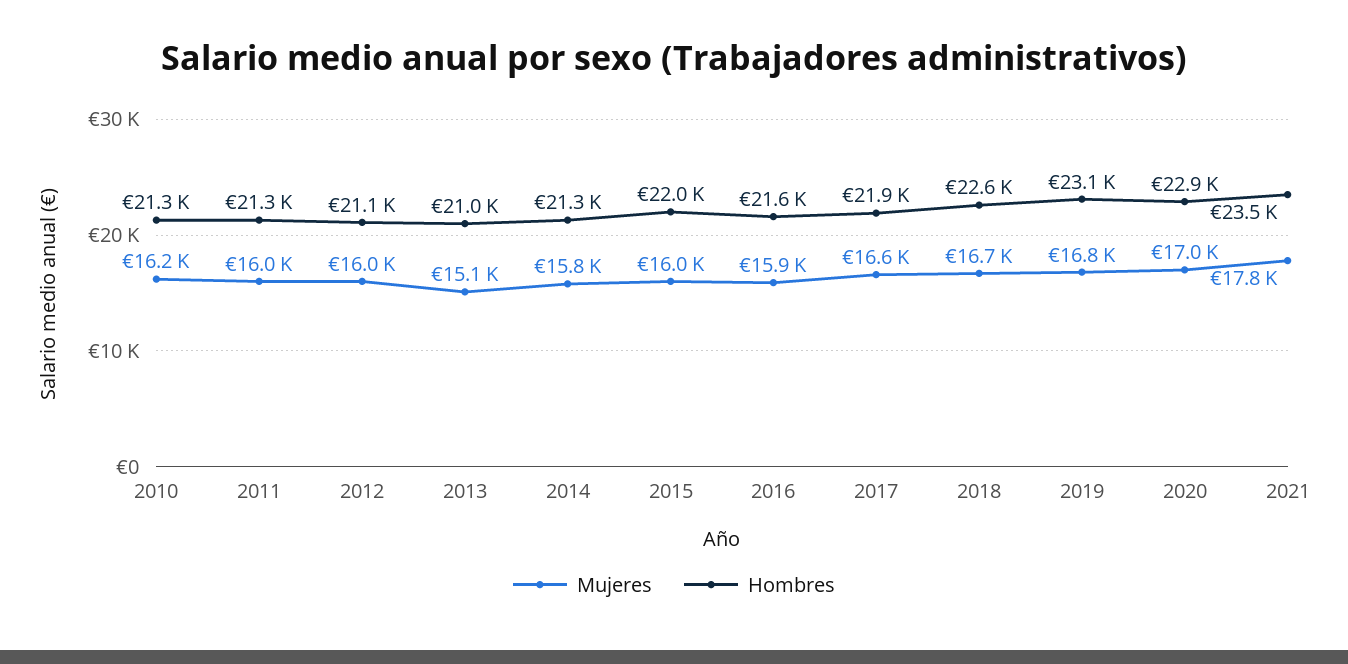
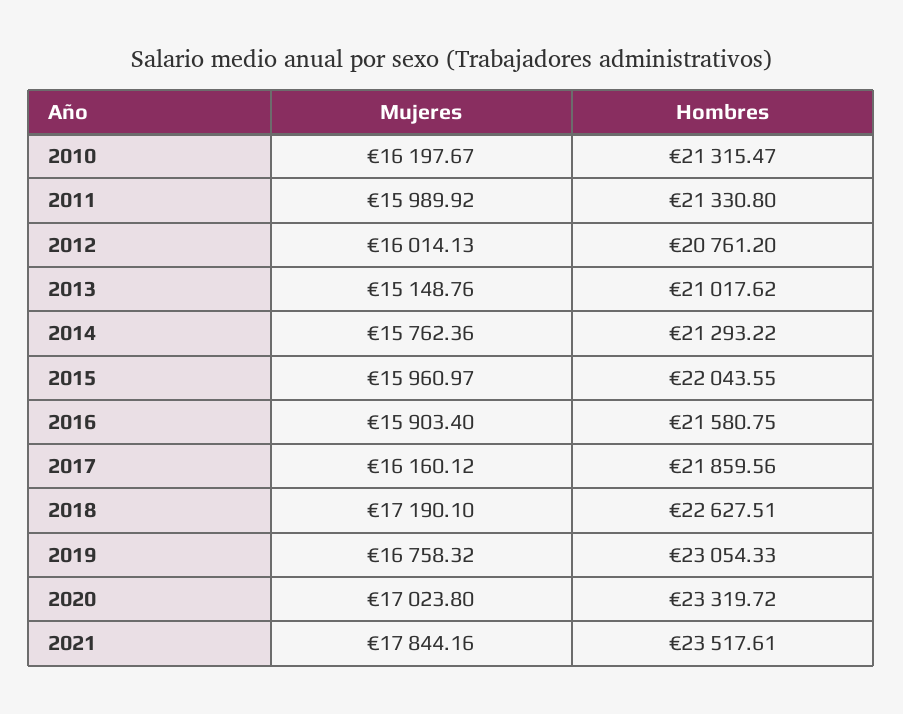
  {
    "Mujeres": {
      "2010": 16197.67,
      "2011": 15989.92,
      "2012": 16014.13,
      "2013": 15148.76,
      "2014": 15762.36,
      "2015": 15960.97,
      "2016": 15903.4,
-     "2017": 16600,
+     "2017": 16160.12,
-     "2018": 16700,
+     "2018": 17190.1,
      "2019": 16758.32,
      "2020": 17023.8,
      "2021": 17844.16
    },
    "Hombres": {
      "2010": 21315.47,
      "2011": 21330.8,
-     "2012": 21100,
+     "2012": 20761.2,
      "2013": 21017.62,
      "2014": 21293.22,
      "2015": 22043.55,
      "2016": 21580.75,
      "2017": 21859.56,
      "2018": 22627.51,
      "2019": 23054.33,
-     "2020": 22900,
+     "2020": 23319.72,
      "2021": 23517.61
    }
  }

